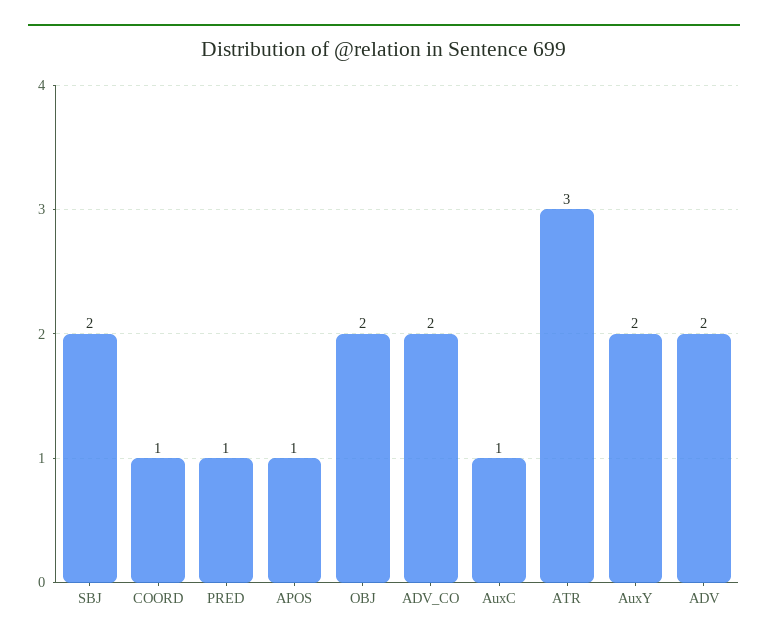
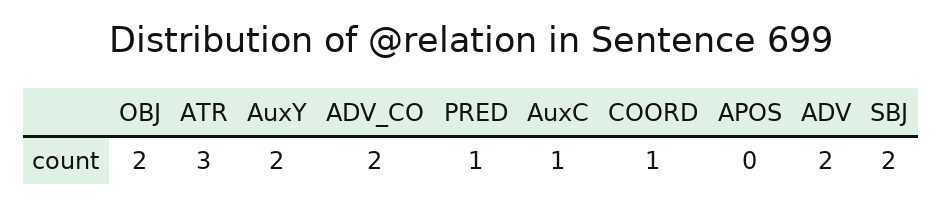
  {
    "SBJ": 2,
    "COORD": 1,
    "PRED": 1,
-   "APOS": 1,
+   "APOS": 0,
    "OBJ": 2,
    "ADV_CO": 2,
    "AuxC": 1,
    "ATR": 3,
    "AuxY": 2,
    "ADV": 2
  }

